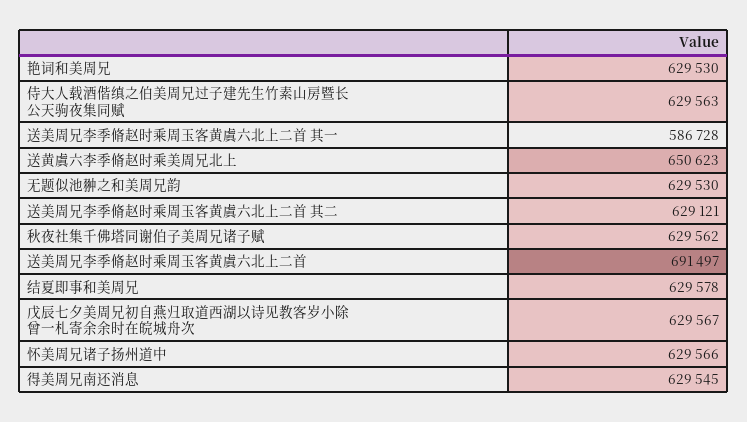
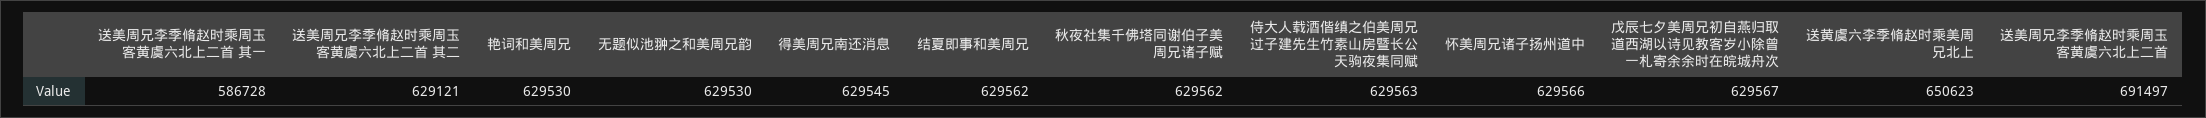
  {
    "艳词和美周兄": 629530,
    "侍大人载酒偕缜之伯美周兄过子建先生竹素山房暨长公天驹夜集同赋": 629563,
    "送美周兄李季脩赵时乘周玉客黄虞六北上二首 其一": 586728,
    "送黄虞六李季脩赵时乘美周兄北上": 650623,
    "无题似池翀之和美周兄韵": 629530,
    "送美周兄李季脩赵时乘周玉客黄虞六北上二首 其二": 629121,
    "秋夜社集千佛塔同谢伯子美周兄诸子赋": 629562,
    "送美周兄李季脩赵时乘周玉客黄虞六北上二首": 691497,
-   "结夏即事和美周兄": 629578,
+   "结夏即事和美周兄": 629562,
    "戊辰七夕美周兄初自燕归取道西湖以诗见教客岁小除曾一札寄余余时在皖城舟次": 629567,
    "怀美周兄诸子扬州道中": 629566,
    "得美周兄南还消息": 629545
  }

